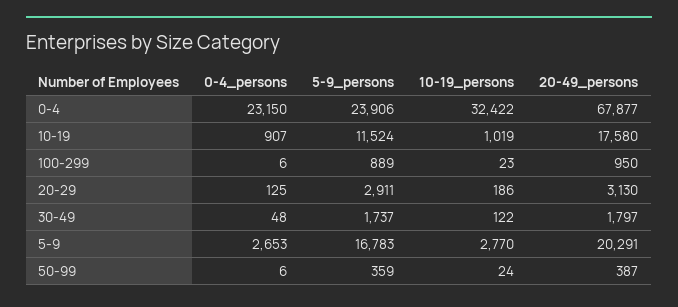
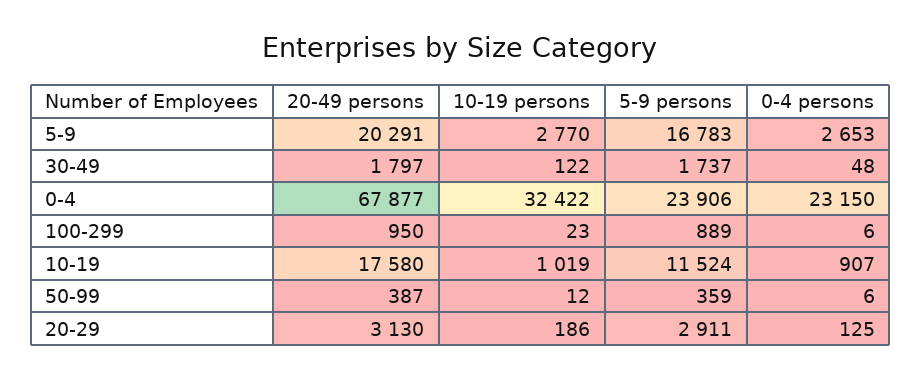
  {
    "0-4_persons": {
      "0-4": 23150,
      "10-19": 907,
      "100-299": 6,
      "20-29": 125,
      "30-49": 48,
      "5-9": 2653,
      "50-99": 6
    },
    "5-9_persons": {
      "0-4": 23906,
      "10-19": 11524,
      "100-299": 889,
      "20-29": 2911,
      "30-49": 1737,
      "5-9": 16783,
      "50-99": 359
    },
    "10-19_persons": {
      "0-4": 32422,
      "10-19": 1019,
      "100-299": 23,
      "20-29": 186,
      "30-49": 122,
      "5-9": 2770,
-     "50-99": 24
+     "50-99": 12
    },
    "20-49_persons": {
      "0-4": 67877,
      "10-19": 17580,
      "100-299": 950,
      "20-29": 3130,
      "30-49": 1797,
      "5-9": 20291,
      "50-99": 387
    }
  }

